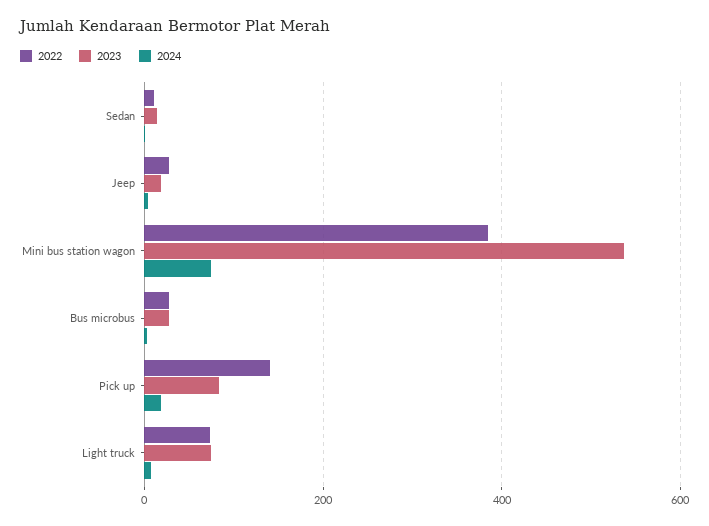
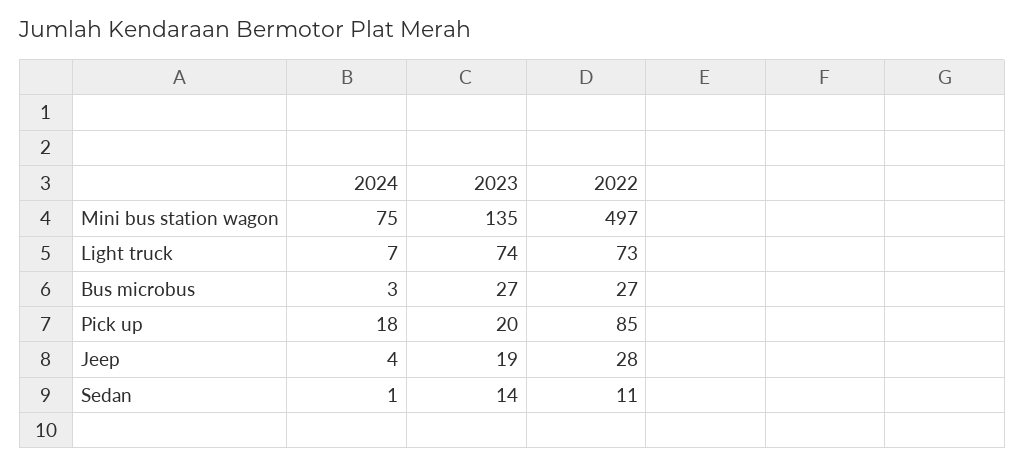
  {
    "2022": {
      "Sedan": 11,
      "Jeep": 28,
-     "Mini bus station wagon": 380,
+     "Mini bus station wagon": 497,
      "Bus microbus": 27,
-     "Pick up": 140,
+     "Pick up": 85,
      "Light truck": 73
    },
    "2023": {
      "Sedan": 14,
      "Jeep": 19,
-     "Mini bus station wagon": 540,
+     "Mini bus station wagon": 135,
      "Bus microbus": 27,
-     "Pick up": 80,
+     "Pick up": 20,
      "Light truck": 74
    },
    "2024": {
      "Sedan": 1,
      "Jeep": 4,
      "Mini bus station wagon": 75,
      "Bus microbus": 3,
      "Pick up": 18,
      "Light truck": 7
    }
  }

